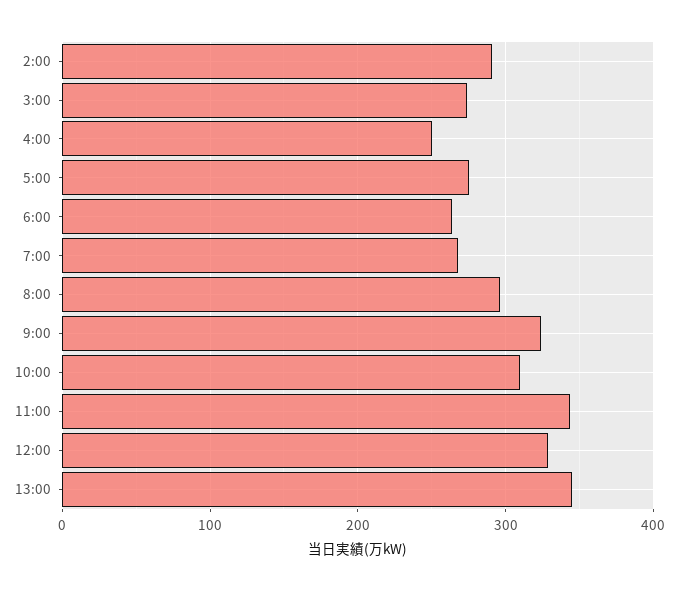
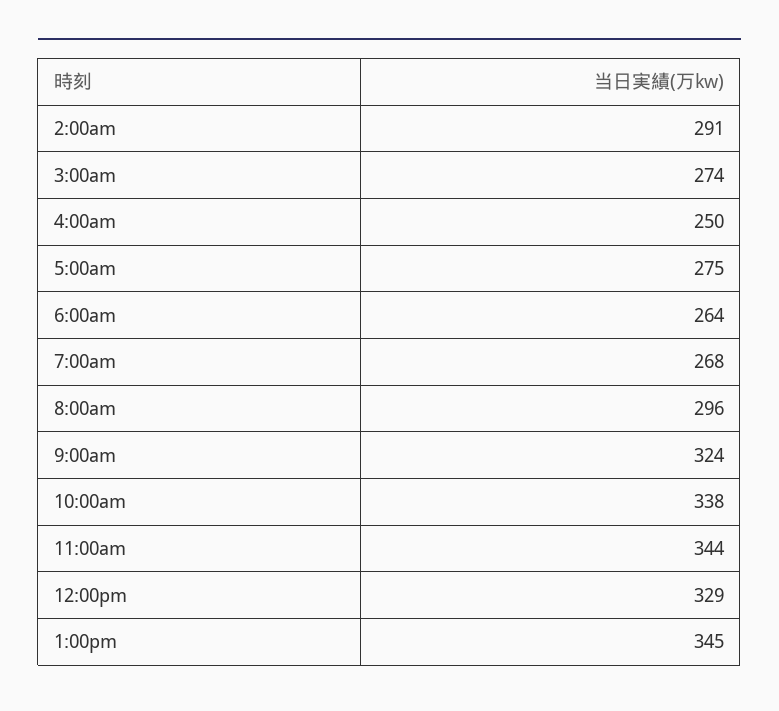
  {
    "2:00": 291,
    "3:00": 274,
    "4:00": 250,
    "5:00": 275,
    "6:00": 264,
    "7:00": 268,
    "8:00": 296,
    "9:00": 324,
-   "10:00": 310,
+   "10:00": 338,
    "11:00": 344,
    "12:00": 329,
    "13:00": 345
  }

